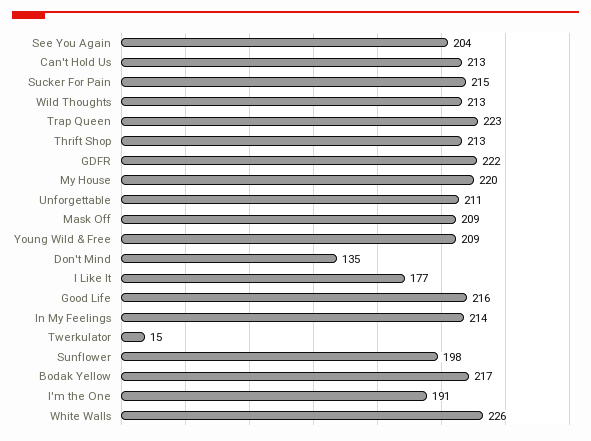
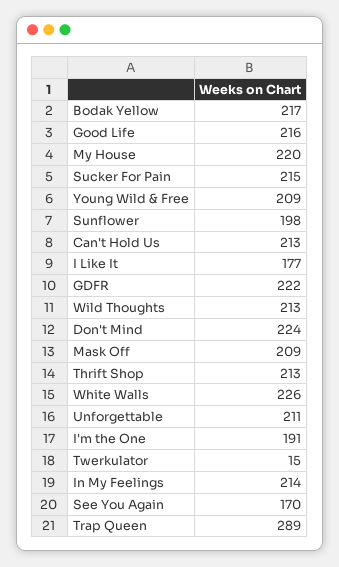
  {
-   "See You Again": 204,
+   "See You Again": 170,
    "Can't Hold Us": 213,
    "Sucker For Pain": 215,
    "Wild Thoughts": 213,
-   "Trap Queen": 223,
+   "Trap Queen": 289,
    "Thrift Shop": 213,
    "GDFR": 222,
    "My House": 220,
    "Unforgettable": 211,
    "Mask Off": 209,
    "Young Wild & Free": 209,
-   "Don't Mind": 135,
+   "Don't Mind": 224,
    "I Like It": 177,
    "Good Life": 216,
    "In My Feelings": 214,
    "Twerkulator": 15,
    "Sunflower": 198,
    "Bodak Yellow": 217,
    "I'm the One": 191,
    "White Walls": 226
  }

